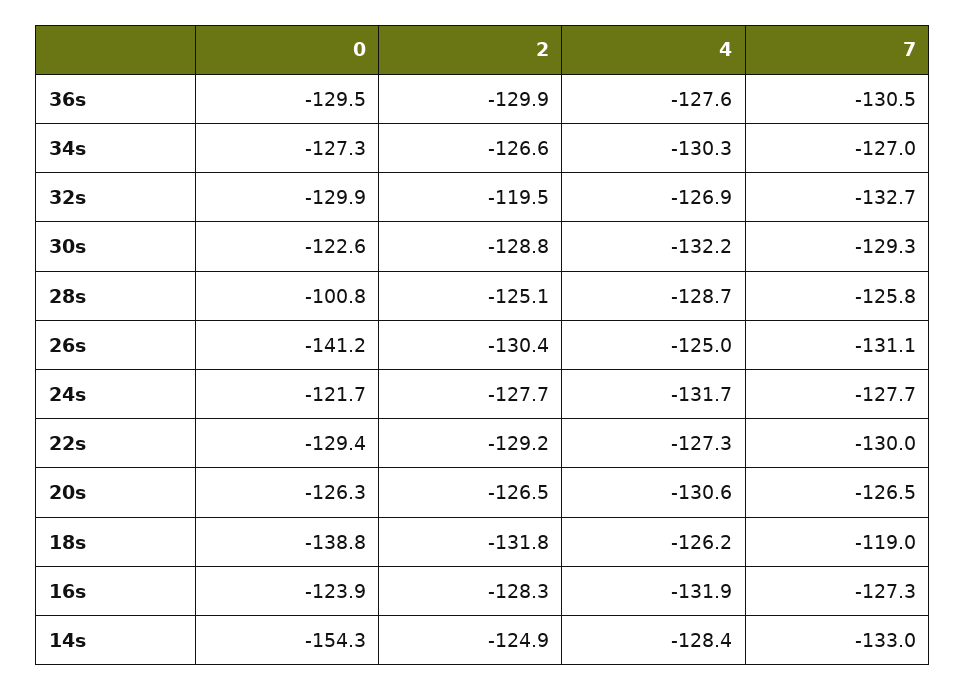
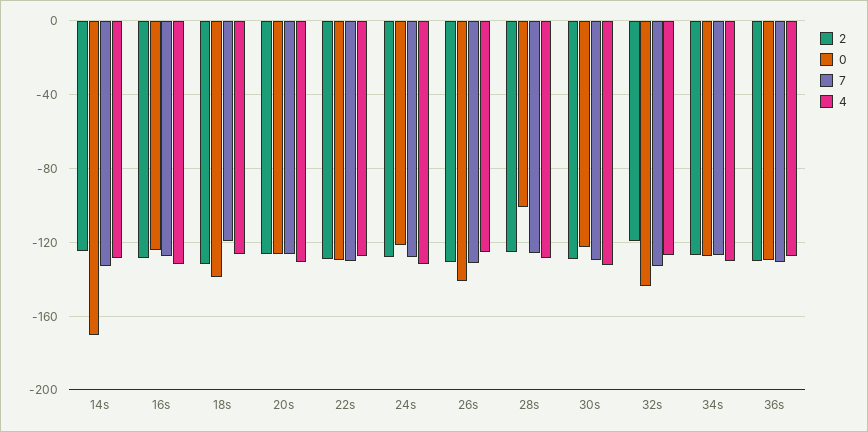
  {
    "0": {
      "36s": -129.5,
      "34s": -127.3,
-     "32s": -129.9,
+     "32s": -145,
      "30s": -122.6,
      "28s": -100.8,
      "26s": -141.2,
      "24s": -121.7,
      "22s": -129.4,
      "20s": -126.3,
      "18s": -138.8,
      "16s": -123.9,
-     "14s": -154.3
+     "14s": -170
    },
    "2": {
      "36s": -129.9,
      "34s": -126.6,
      "32s": -119.5,
      "30s": -128.8,
      "28s": -125.1,
      "26s": -130.4,
      "24s": -127.7,
      "22s": -129.2,
      "20s": -126.5,
      "18s": -131.8,
      "16s": -128.3,
      "14s": -124.9
    },
    "4": {
      "36s": -127.6,
      "34s": -130.3,
      "32s": -126.9,
      "30s": -132.2,
      "28s": -128.7,
      "26s": -125,
      "24s": -131.7,
      "22s": -127.3,
      "20s": -130.6,
      "18s": -126.2,
      "16s": -131.9,
      "14s": -128.4
    },
    "7": {
      "36s": -130.5,
      "34s": -127,
      "32s": -132.7,
      "30s": -129.3,
      "28s": -125.8,
      "26s": -131.1,
      "24s": -127.7,
      "22s": -130,
      "20s": -126.5,
      "18s": -119,
      "16s": -127.3,
      "14s": -133
    }
  }

